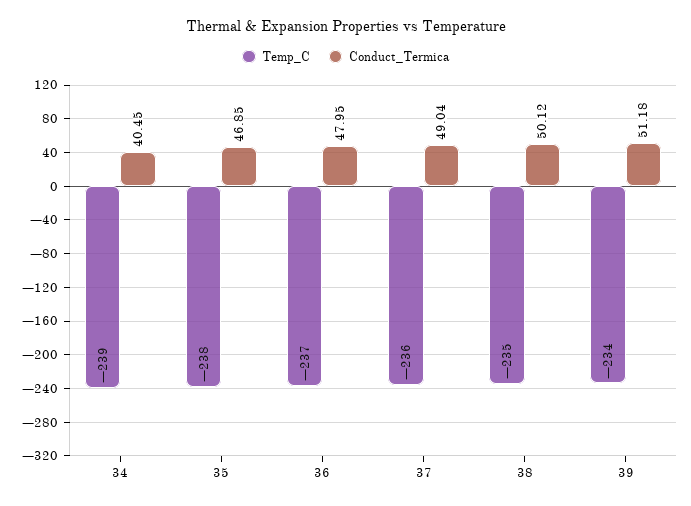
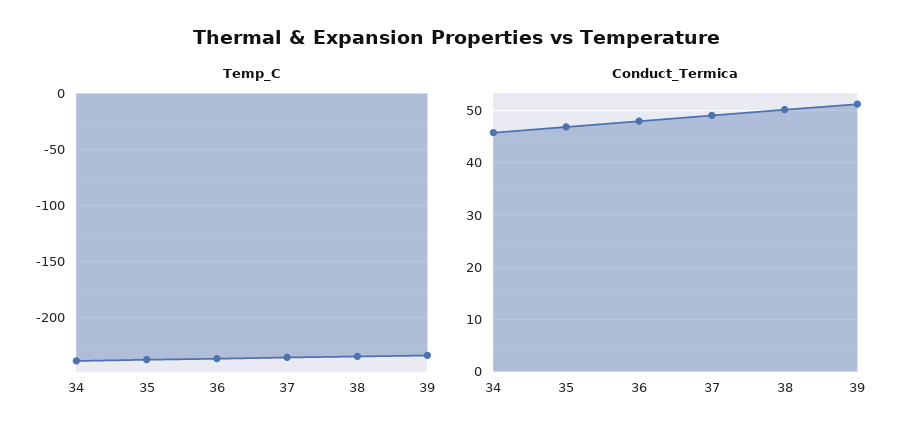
  {
    "Temp_C": {
      "34": -239,
      "35": -238,
      "36": -237,
      "37": -236,
      "38": -235,
      "39": -234
    },
    "Conduct_Termica": {
-     "34": 40.45,
+     "34": 46,
      "35": 46.85,
      "36": 47.95,
      "37": 49.04,
      "38": 50.12,
      "39": 51.18
    }
  }

